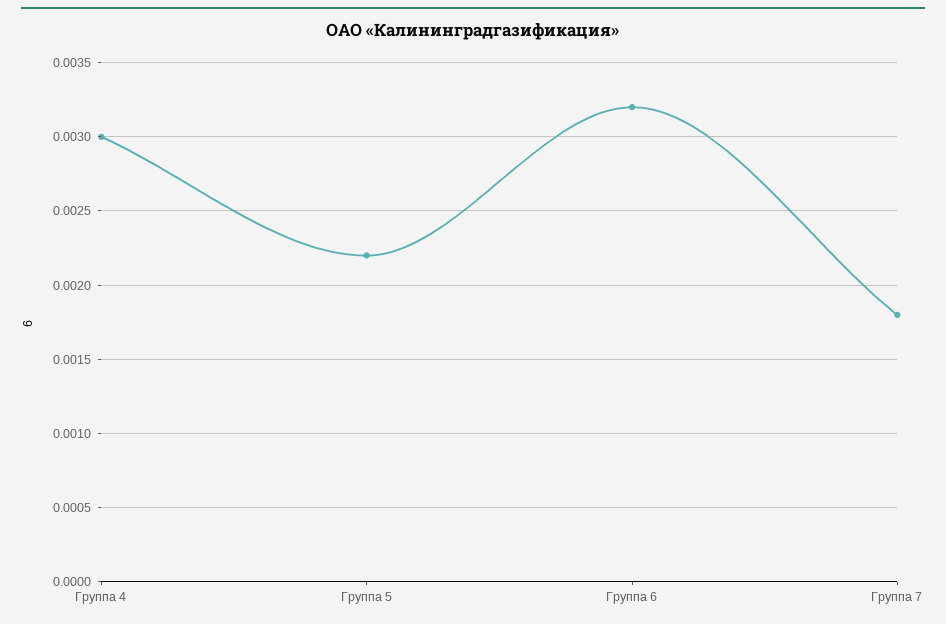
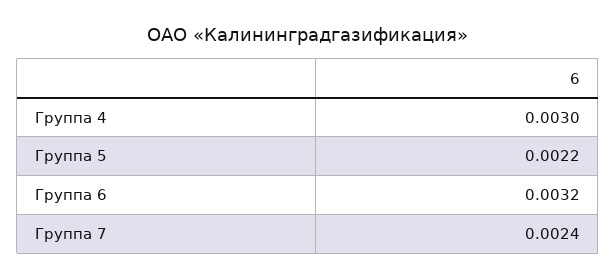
  {
    "Группа 4": 0.003,
    "Группа 5": 0.0022,
    "Группа 6": 0.0032,
-   "Группа 7": 0.0018
+   "Группа 7": 0.0024
  }

